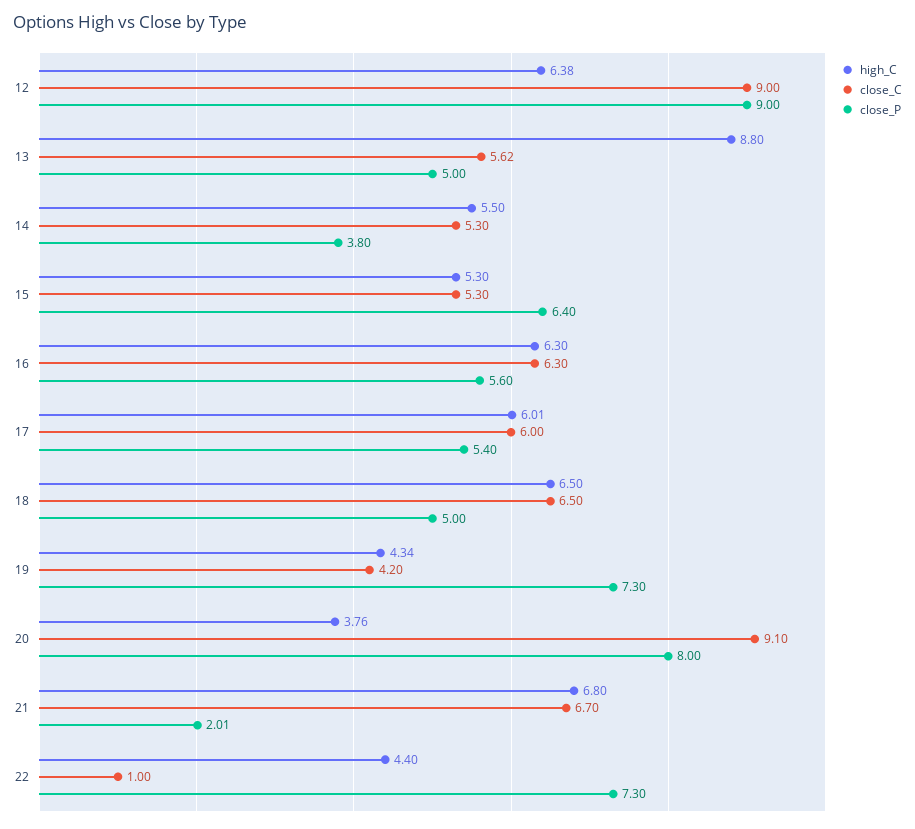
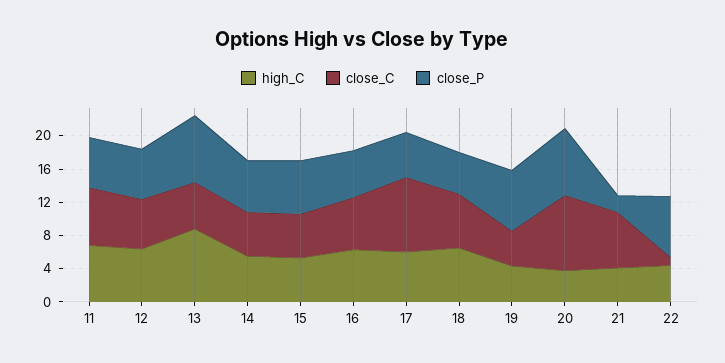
  {
    "high_C": {
      "12": 6.38,
      "13": 8.8,
      "14": 5.5,
      "15": 5.3,
      "16": 6.3,
      "17": 6.01,
      "18": 6.5,
      "19": 4.34,
      "20": 3.76,
-     "21": 6.8,
+     "21": 4,
-     "22": 4.4
+     "22": 4.4,
+     "11": 7
    },
    "close_C": {
-     "12": 9,
+     "12": 6,
      "13": 5.62,
      "14": 5.3,
      "15": 5.3,
      "16": 6.3,
-     "17": 6,
+     "17": 9,
      "18": 6.5,
      "19": 4.2,
      "20": 9.1,
      "21": 6.7,
-     "22": 1
+     "22": 1,
+     "11": 7
    },
    "close_P": {
-     "12": 9,
+     "12": 6,
-     "13": 5,
+     "13": 8,
-     "14": 3.8,
+     "14": 6,
      "15": 6.4,
      "16": 5.6,
      "17": 5.4,
      "18": 5,
      "19": 7.3,
      "20": 8,
      "21": 2.01,
-     "22": 7.3
+     "22": 7.3,
+     "11": 6
    }
  }

